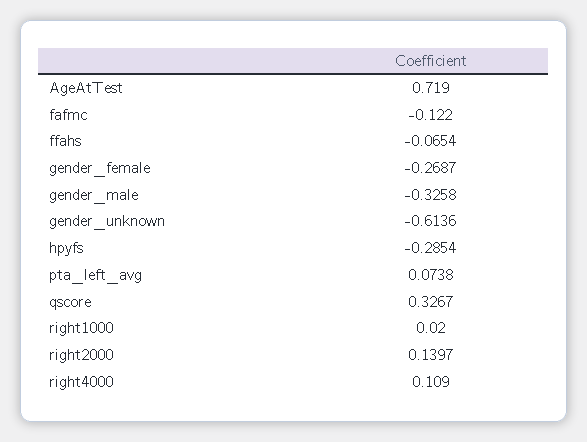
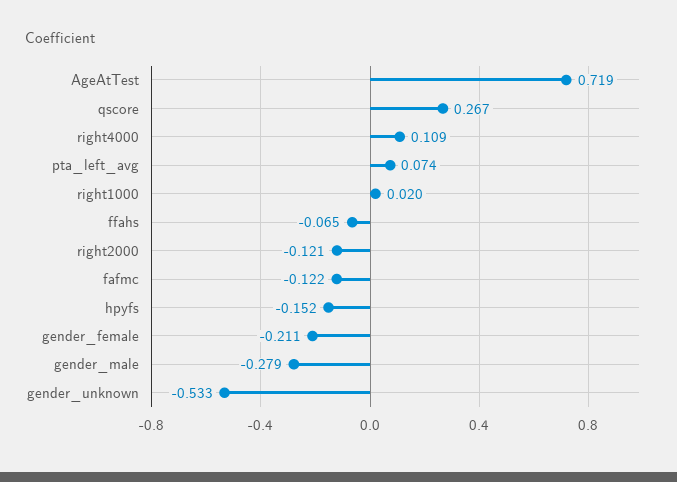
  {
    "AgeAtTest": 0.719,
    "fafmc": -0.122,
    "ffahs": -0.0654,
-   "gender_female": -0.2687,
+   "gender_female": -0.211,
-   "gender_male": -0.3258,
+   "gender_male": -0.279,
-   "gender_unknown": -0.6136,
+   "gender_unknown": -0.533,
-   "hpyfs": -0.2854,
+   "hpyfs": -0.152,
    "pta_left_avg": 0.0738,
-   "qscore": 0.3267,
+   "qscore": 0.267,
    "right1000": 0.02,
-   "right2000": 0.1397,
+   "right2000": -0.121,
    "right4000": 0.109
  }

